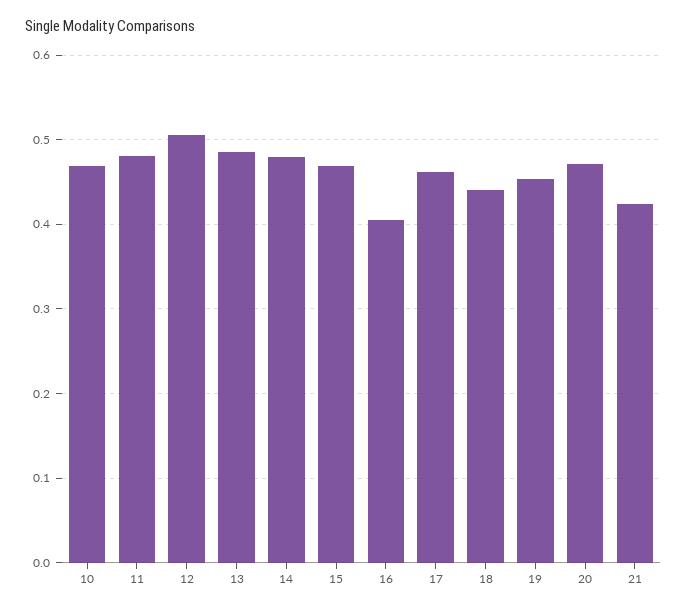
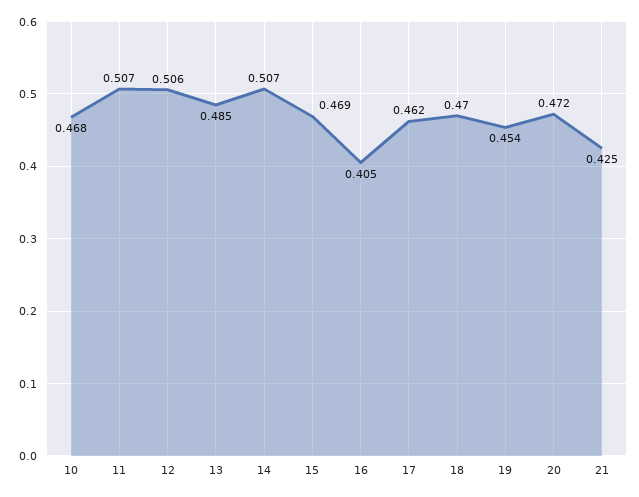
  {
    "10": 0.468,
-   "11": 0.48,
+   "11": 0.507,
    "12": 0.506,
    "13": 0.485,
-   "14": 0.48,
+   "14": 0.507,
    "15": 0.469,
    "16": 0.405,
    "17": 0.462,
-   "18": 0.44,
+   "18": 0.47,
    "19": 0.454,
    "20": 0.472,
    "21": 0.425
  }

